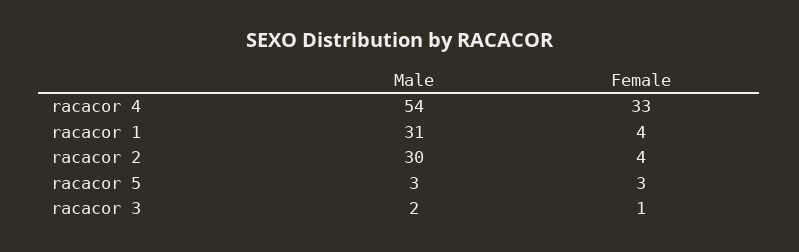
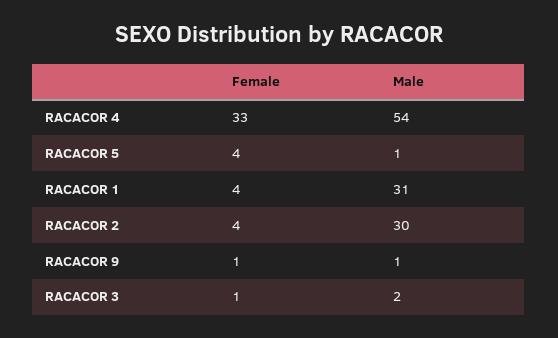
  {
    "Male": {
      "racacor 4": 54,
      "racacor 1": 31,
      "racacor 2": 30,
-     "racacor 5": 3,
+     "racacor 5": 1,
-     "racacor 3": 2
+     "racacor 3": 2,
+     "RACACOR 9": 1
    },
    "Female": {
      "racacor 4": 33,
      "racacor 1": 4,
      "racacor 2": 4,
-     "racacor 5": 3,
+     "racacor 5": 4,
-     "racacor 3": 1
+     "racacor 3": 1,
+     "RACACOR 9": 1
    }
  }

